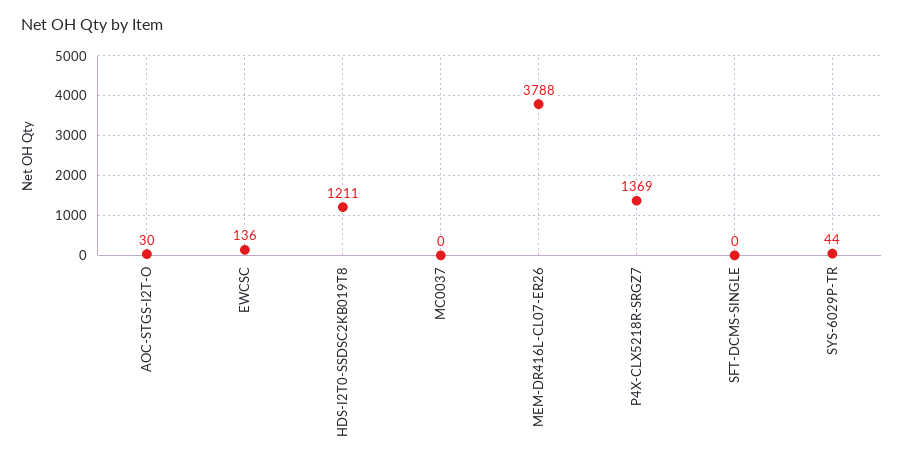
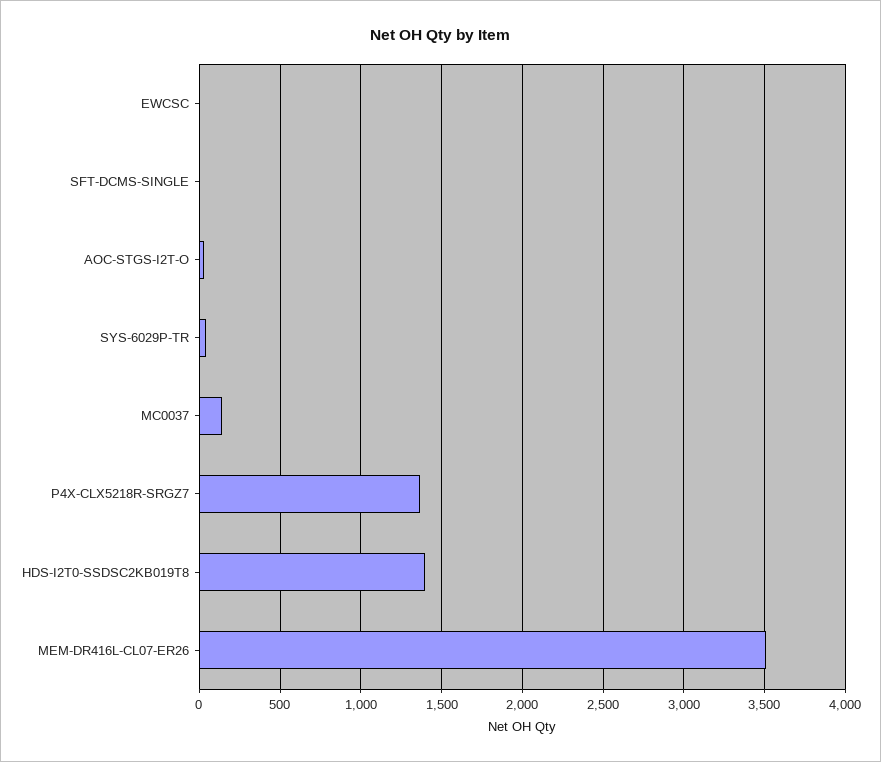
  {
    "AOC-STGS-I2T-O": 30,
-   "EWCSC": 136,
+   "EWCSC": 0,
-   "HDS-I2T0-SSDSC2KB019T8": 1211,
+   "HDS-I2T0-SSDSC2KB019T8": 1400,
-   "MC0037": 0,
+   "MC0037": 150,
-   "MEM-DR416L-CL07-ER26": 3788,
+   "MEM-DR416L-CL07-ER26": 3500,
    "P4X-CLX5218R-SRGZ7": 1369,
    "SFT-DCMS-SINGLE": 0,
    "SYS-6029P-TR": 44
  }

